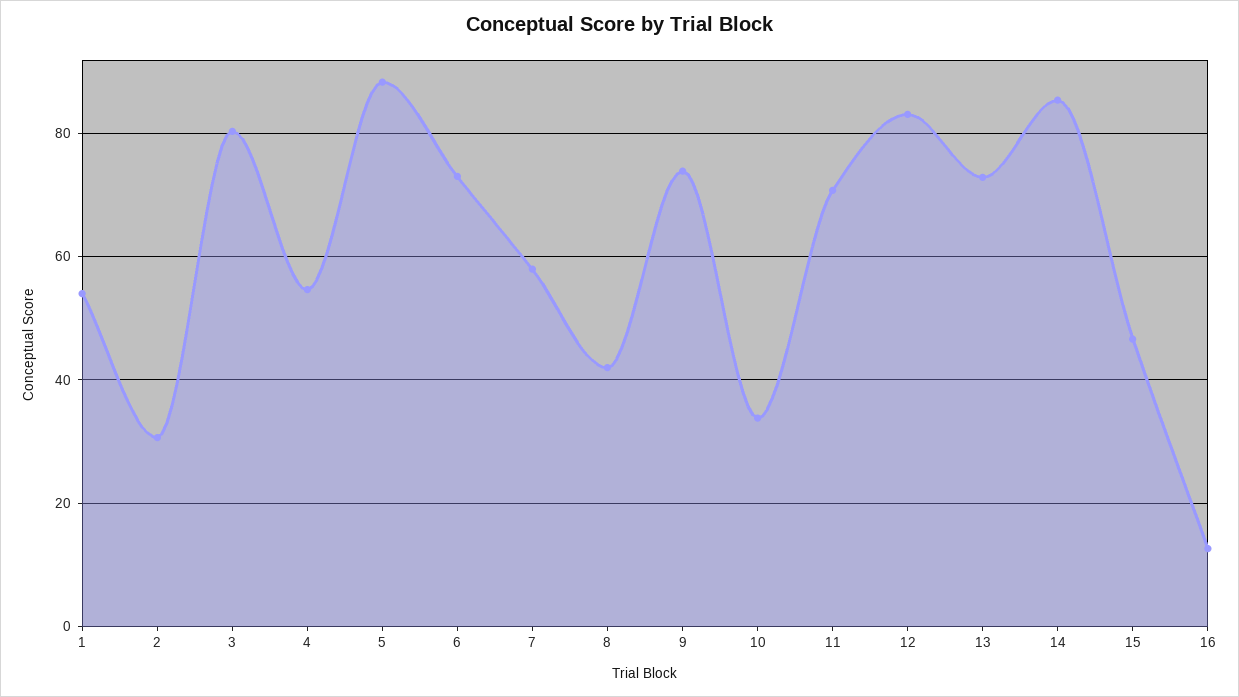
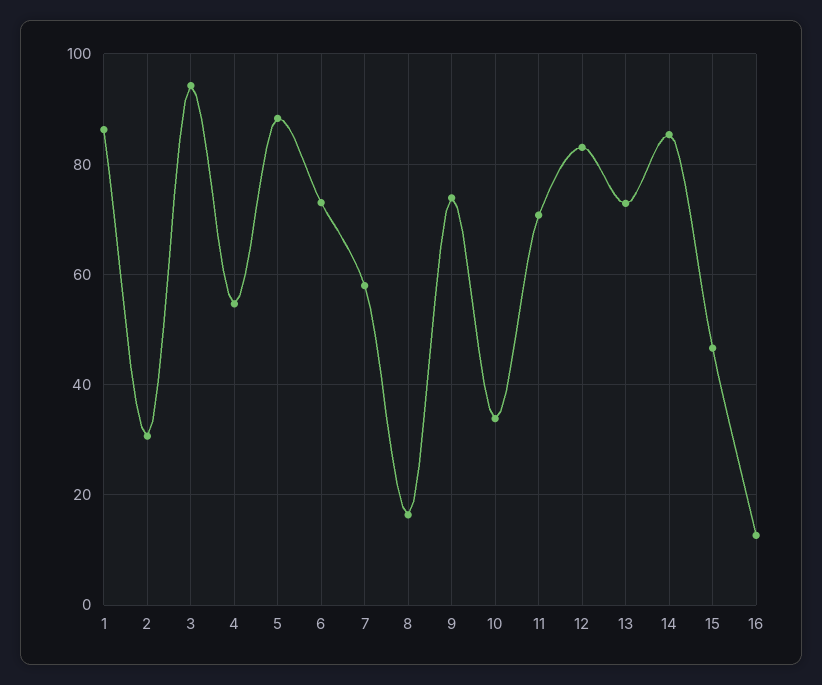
  {
-   "1": 54,
+   "1": 86,
    "2": 30,
-   "3": 80,
+   "3": 94,
    "4": 54,
    "5": 88,
    "6": 74,
    "7": 58,
-   "8": 42,
+   "8": 16,
    "9": 74,
    "10": 34,
    "11": 70,
    "12": 84,
    "13": 72,
    "14": 86,
    "15": 46,
    "16": 12
  }

